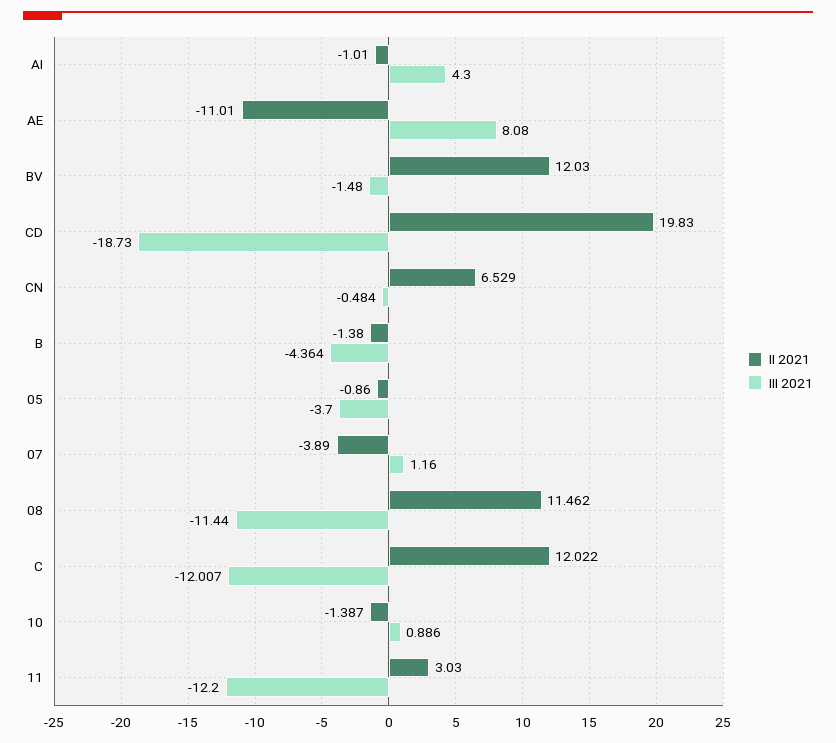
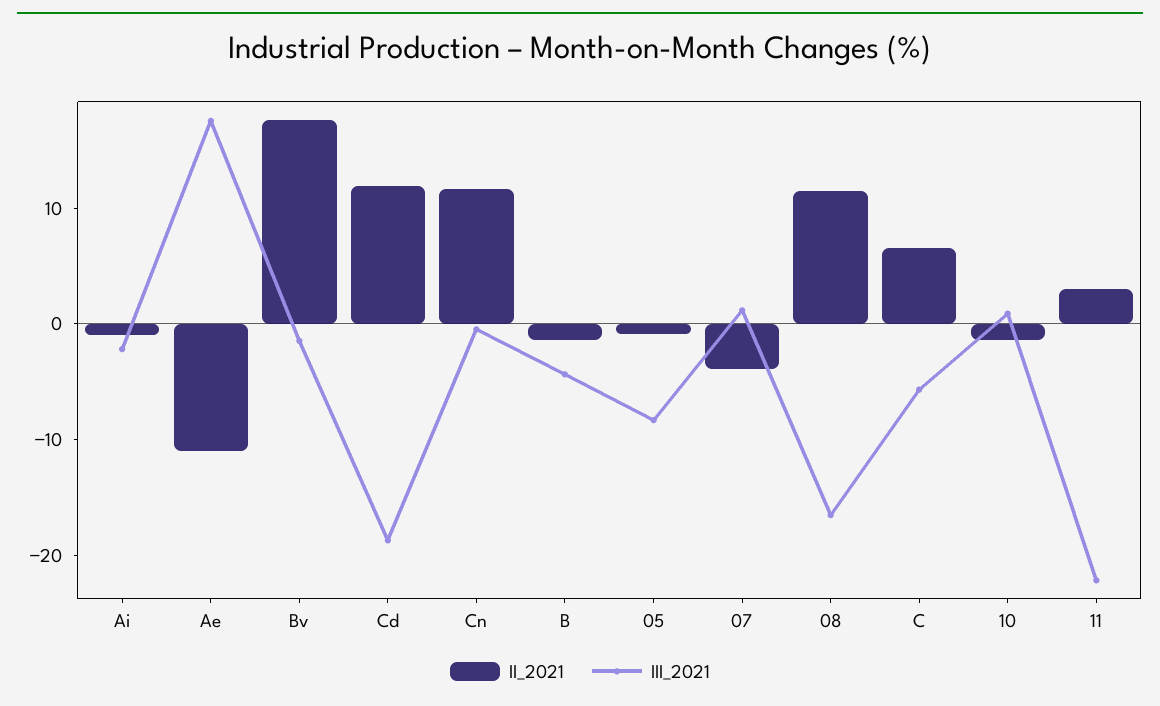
  {
    "II 2021": {
      "AI": -1.01,
      "AE": -11.01,
-     "BV": 12.03,
+     "BV": 18,
-     "CD": 19.83,
+     "CD": 12,
-     "CN": 6.529,
+     "CN": 12,
      "B": -1.38,
      "05": -0.86,
      "07": -3.89,
      "08": 11.462,
-     "C": 12.022,
+     "C": 6,
      "10": -1.387,
      "11": 3.03
    },
    "III 2021": {
-     "AI": 4.3,
+     "AI": -2,
-     "AE": 8.08,
+     "AE": 18,
      "BV": -1.48,
      "CD": -18.73,
      "CN": -0.484,
      "B": -4.364,
-     "05": -3.7,
+     "05": -8,
      "07": 1.16,
-     "08": -11.44,
+     "08": -16,
-     "C": -12.007,
+     "C": -6,
      "10": 0.886,
-     "11": -12.2
+     "11": -22
    }
  }

